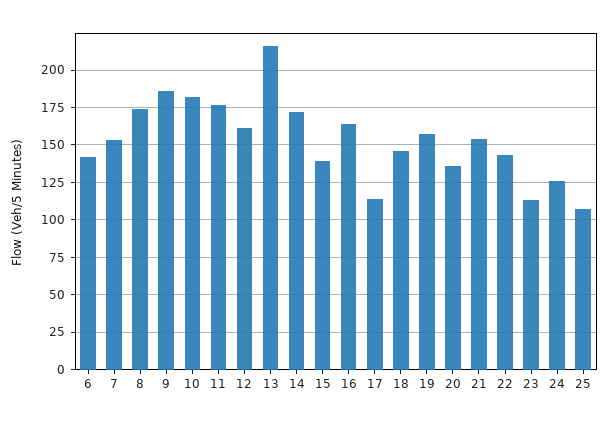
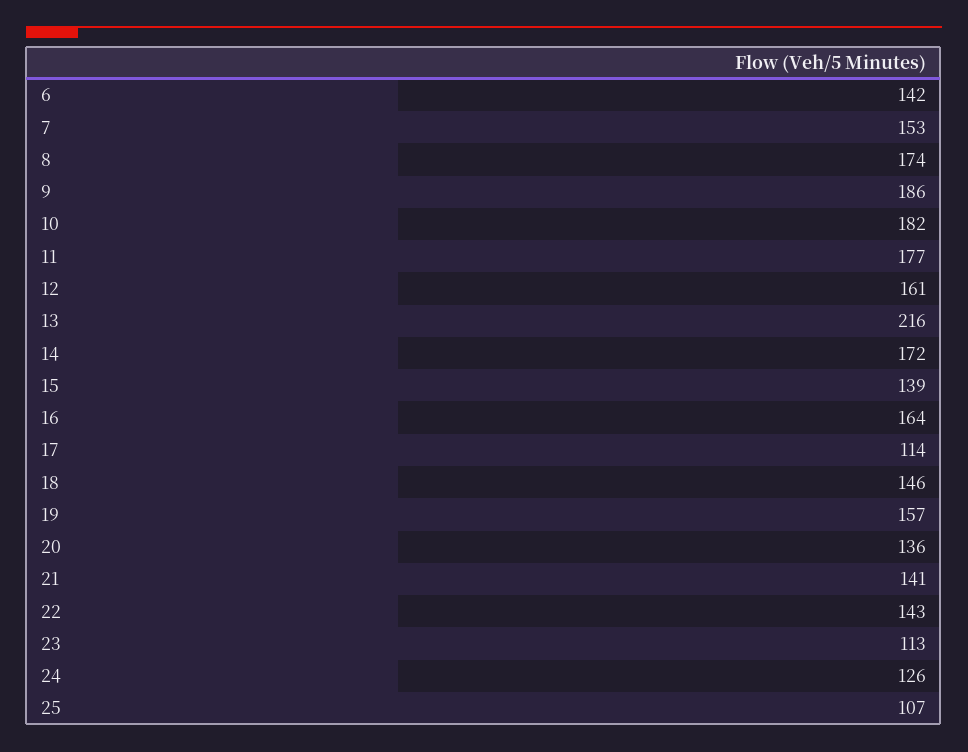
  {
    "6": 142,
    "7": 153,
    "8": 174,
    "9": 186,
    "10": 182,
    "11": 177,
    "12": 161,
    "13": 216,
    "14": 172,
    "15": 139,
    "16": 164,
    "17": 114,
    "18": 146,
    "19": 157,
    "20": 136,
-   "21": 155,
+   "21": 141,
    "22": 143,
    "23": 113,
    "24": 126,
    "25": 107
  }

